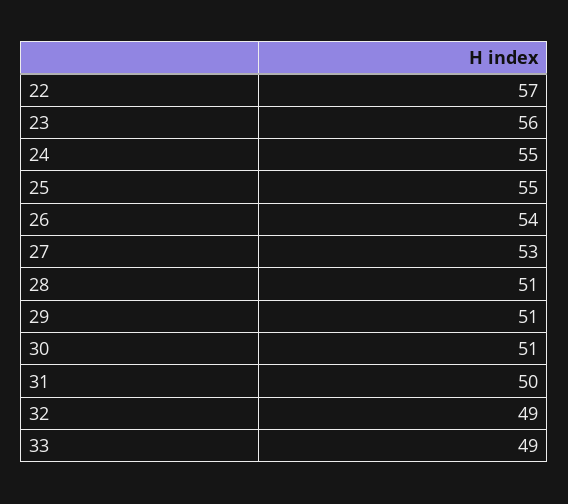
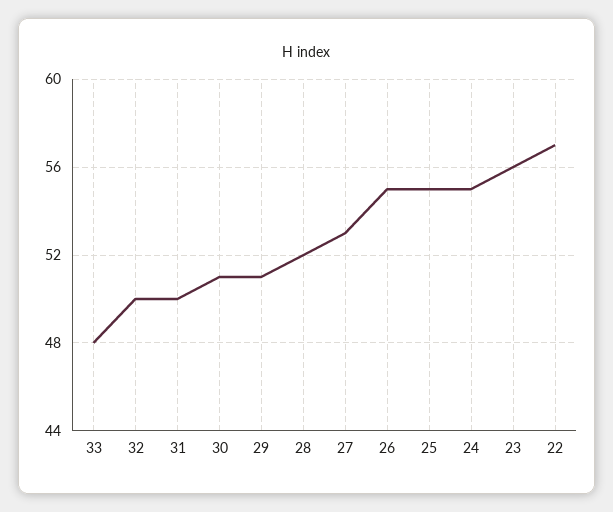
  {
    "22": 57,
    "23": 56,
    "24": 55,
    "25": 55,
-   "26": 54,
+   "26": 55,
    "27": 53,
-   "28": 51,
+   "28": 52,
    "29": 51,
    "30": 51,
    "31": 50,
-   "32": 49,
+   "32": 50,
-   "33": 49
+   "33": 48
  }

